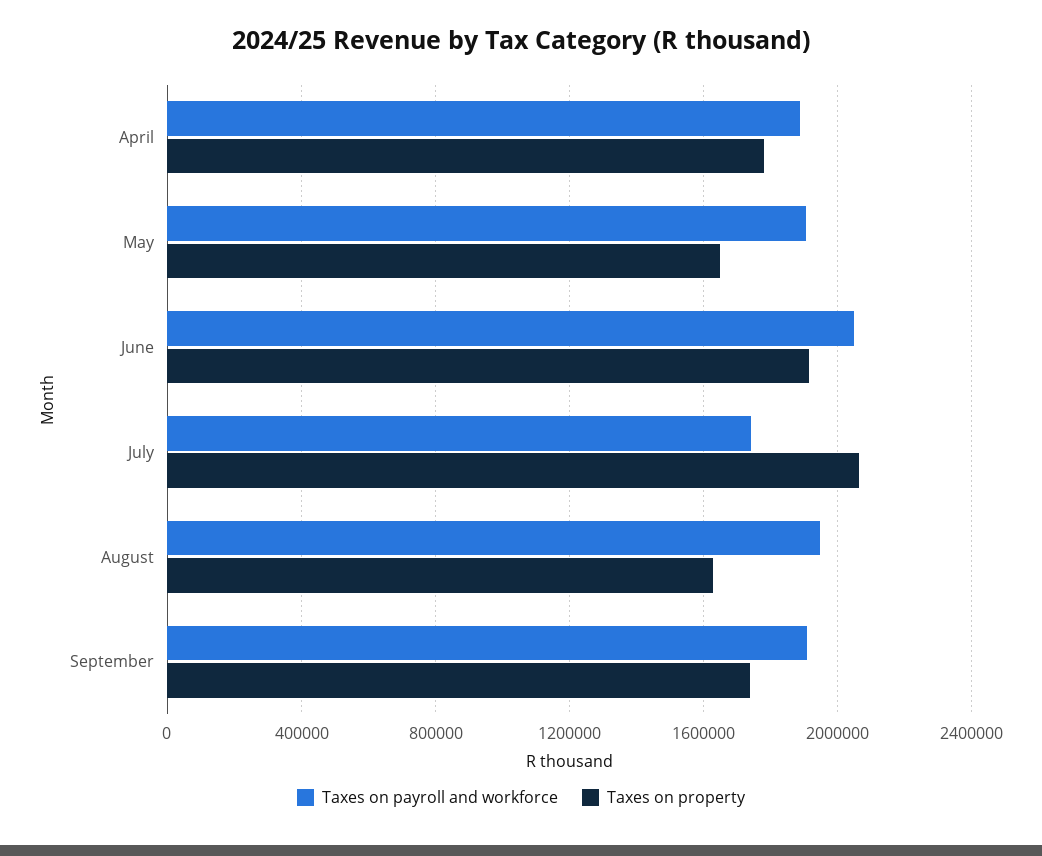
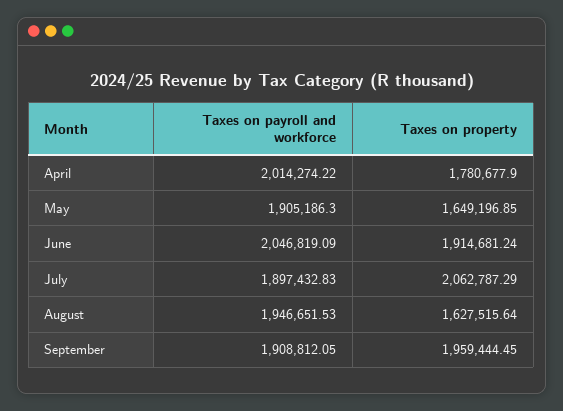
  {
    "Taxes on payroll and workforce": {
-     "April": 1900000,
+     "April": 2014274.22,
      "May": 1905186.3,
      "June": 2046819.09,
-     "July": 1750000,
+     "July": 1897432.83,
      "August": 1946651.53,
      "September": 1908812.05
    },
    "Taxes on property": {
      "April": 1780677.9,
      "May": 1649196.85,
      "June": 1914681.24,
      "July": 2062787.29,
      "August": 1627515.64,
-     "September": 1750000
+     "September": 1959444.45
    }
  }

